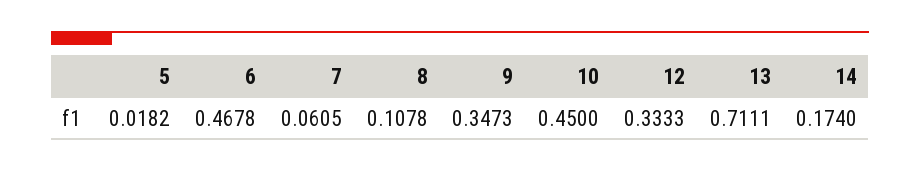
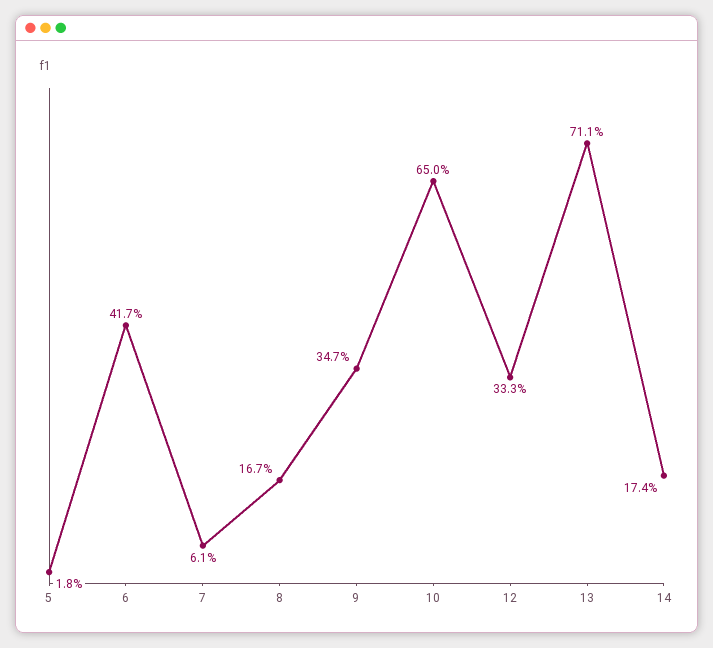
  {
    "5": 0.0182,
-   "6": 0.4678,
+   "6": 0.417,
    "7": 0.0605,
-   "8": 0.1078,
+   "8": 0.167,
    "9": 0.3473,
-   "10": 0.45,
+   "10": 0.65,
    "12": 0.3333,
    "13": 0.7111,
    "14": 0.174
  }

